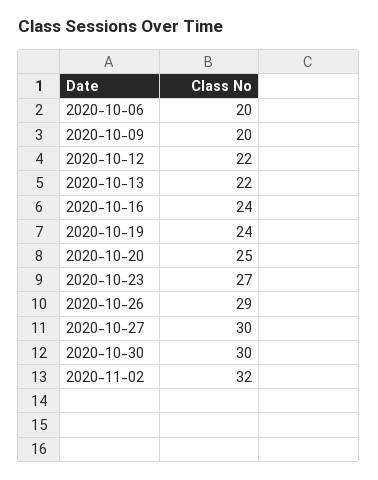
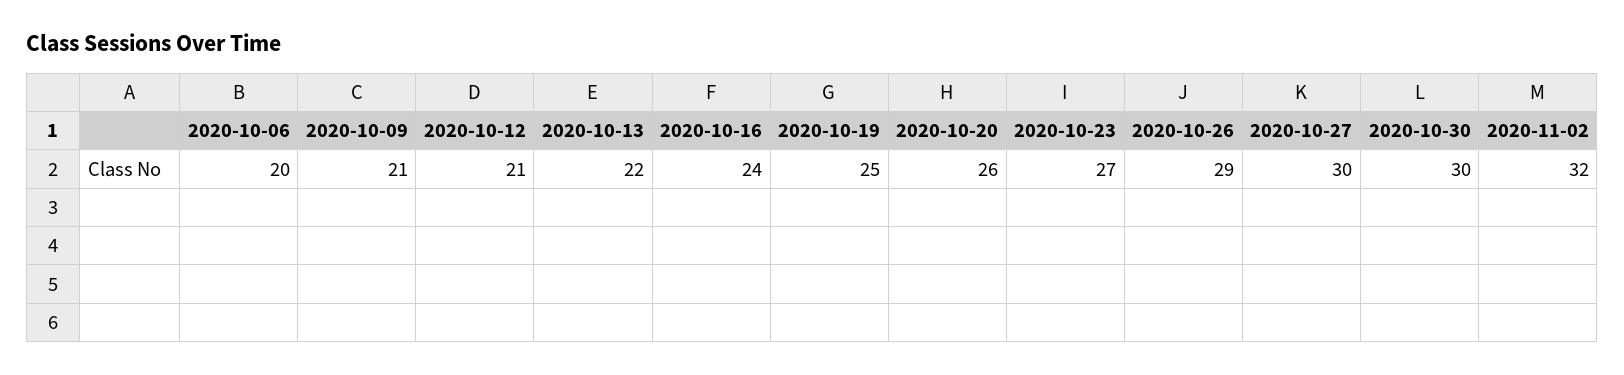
  {
    "2020-10-06": 20,
-   "2020-10-09": 20,
+   "2020-10-09": 21,
-   "2020-10-12": 22,
+   "2020-10-12": 21,
    "2020-10-13": 22,
    "2020-10-16": 24,
-   "2020-10-19": 24,
+   "2020-10-19": 25,
-   "2020-10-20": 25,
+   "2020-10-20": 26,
    "2020-10-23": 27,
    "2020-10-26": 29,
    "2020-10-27": 30,
    "2020-10-30": 30,
    "2020-11-02": 32
  }

